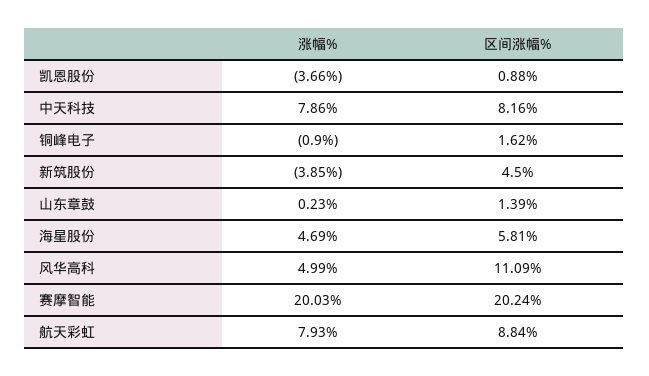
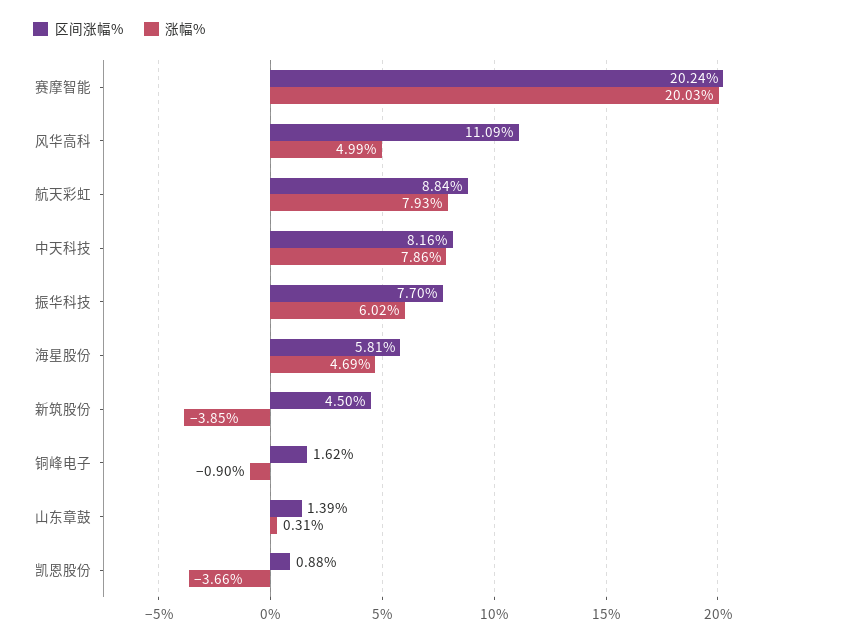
  {
    "涨幅%": {
      "凯恩股份": -3.66,
      "中天科技": 7.86,
      "铜峰电子": -0.9,
      "新筑股份": -3.85,
-     "山东章鼓": 0.23,
+     "山东章鼓": 0.31,
      "海星股份": 4.69,
      "风华高科": 4.99,
      "赛摩智能": 20.03,
-     "航天彩虹": 7.93
+     "航天彩虹": 7.93,
+     "振华科技": 6.02
    },
    "区间涨幅%": {
      "凯恩股份": 0.88,
      "中天科技": 8.16,
      "铜峰电子": 1.62,
      "新筑股份": 4.5,
      "山东章鼓": 1.39,
      "海星股份": 5.81,
      "风华高科": 11.09,
      "赛摩智能": 20.24,
-     "航天彩虹": 8.84
+     "航天彩虹": 8.84,
+     "振华科技": 7.7
    }
  }

